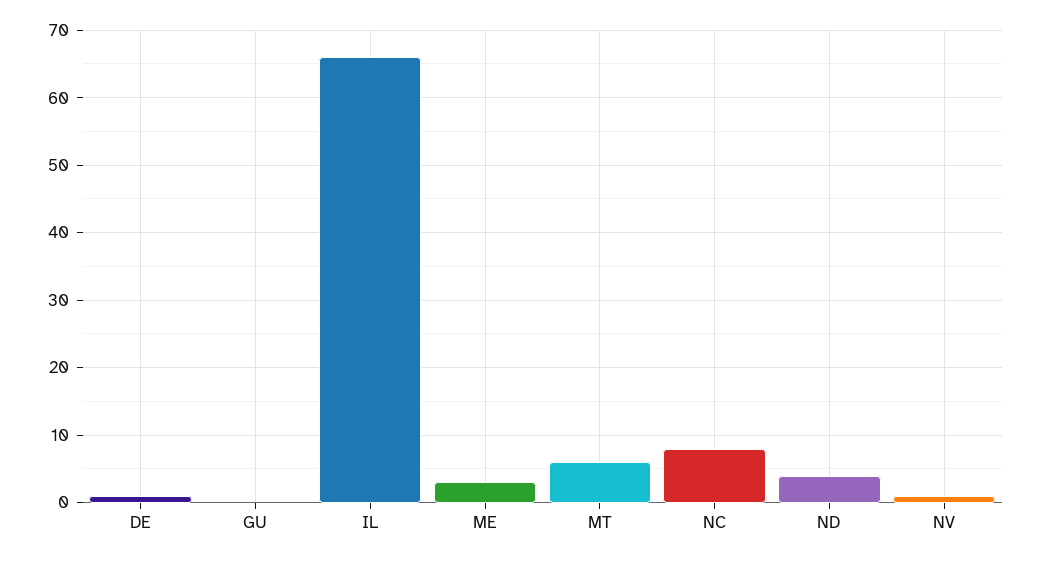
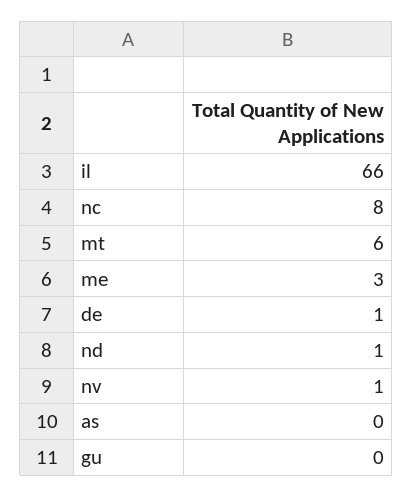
  {
    "DE": 1,
    "GU": 0,
    "IL": 66,
    "ME": 3,
    "MT": 6,
    "NC": 8,
-   "ND": 4,
+   "ND": 1,
-   "NV": 1
+   "NV": 1,
+   "as": 0
  }

